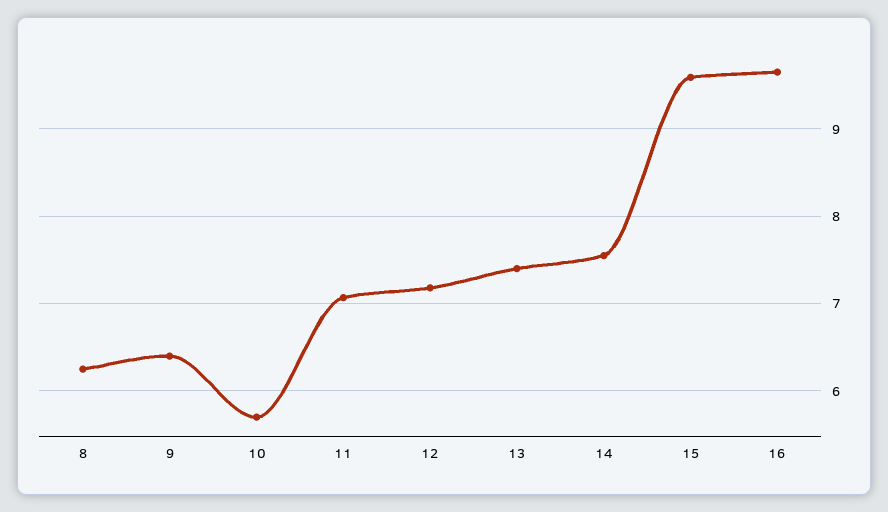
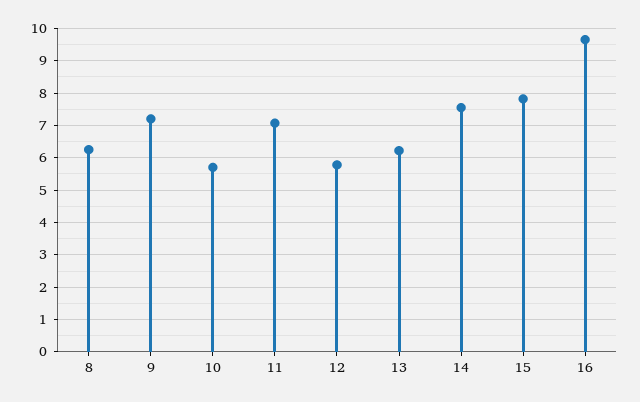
  {
    "8": 6.3,
-   "9": 6.4,
+   "9": 7.2,
    "10": 5.7,
    "11": 7.1,
-   "12": 7.2,
+   "12": 5.8,
-   "13": 7.4,
+   "13": 6.2,
    "14": 7.6,
-   "15": 9.6,
+   "15": 7.8,
    "16": 9.7
  }

